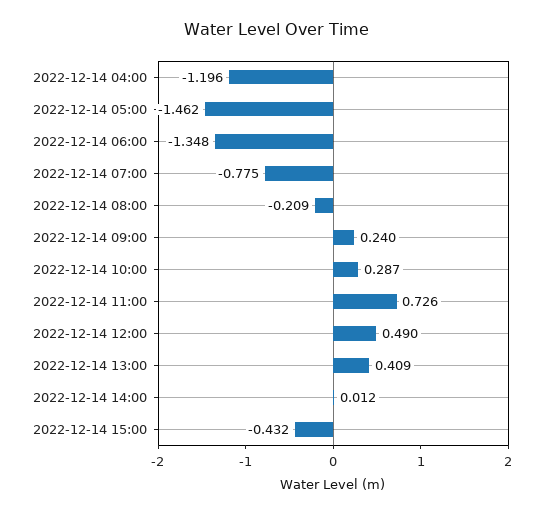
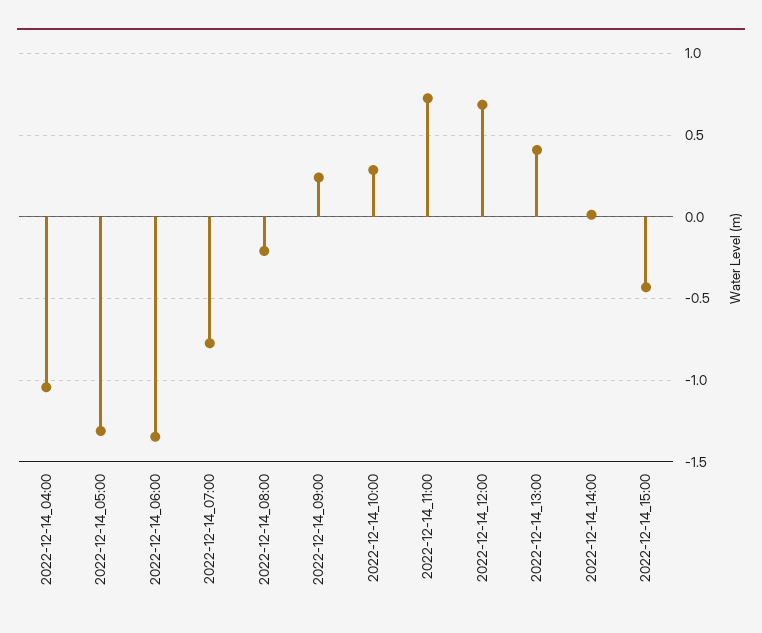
  {
-   "2022-12-14 04:00": -1.196,
+   "2022-12-14 04:00": -1.05,
-   "2022-12-14 05:00": -1.462,
+   "2022-12-14 05:00": -1.3,
    "2022-12-14 06:00": -1.348,
    "2022-12-14 07:00": -0.775,
    "2022-12-14 08:00": -0.209,
    "2022-12-14 09:00": 0.24,
    "2022-12-14 10:00": 0.287,
    "2022-12-14 11:00": 0.726,
-   "2022-12-14 12:00": 0.49,
+   "2022-12-14 12:00": 0.7,
    "2022-12-14 13:00": 0.409,
    "2022-12-14 14:00": 0.012,
    "2022-12-14 15:00": -0.432
  }

